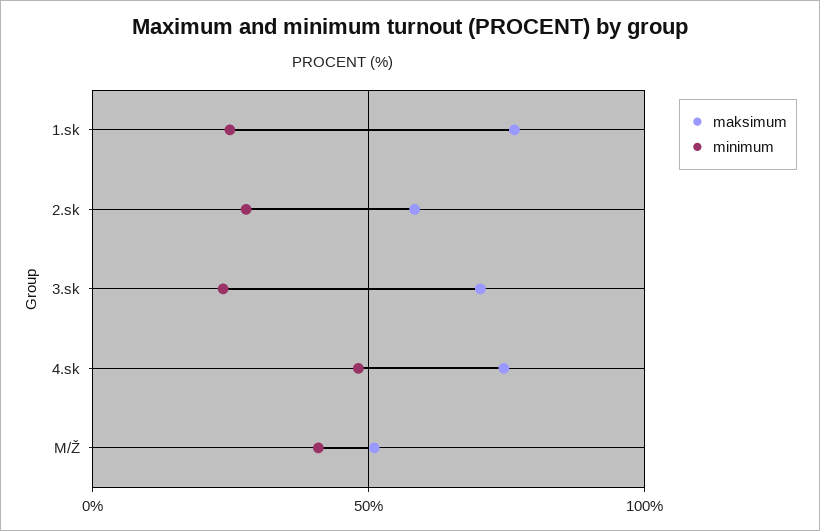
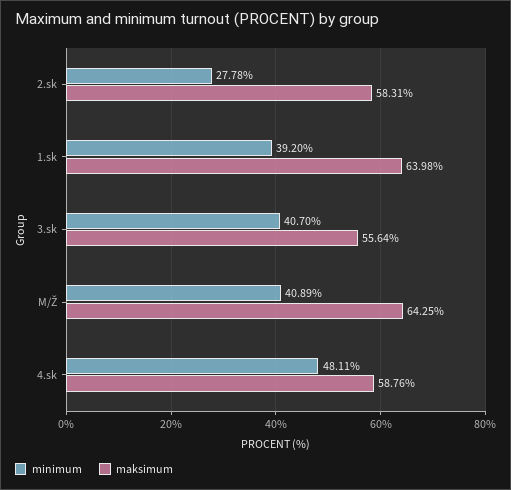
  {
    "maksimum": {
-     "1.sk": 75,
+     "1.sk": 63.98,
      "2.sk": 58.31,
-     "3.sk": 70,
+     "3.sk": 55.64,
-     "4.sk": 75,
+     "4.sk": 58.76,
-     "M/Ž": 50
+     "M/Ž": 64.25
    },
    "minimum": {
-     "1.sk": 25,
+     "1.sk": 39.2,
      "2.sk": 27.78,
-     "3.sk": 25,
+     "3.sk": 40.7,
      "4.sk": 48.11,
      "M/Ž": 40.89
    }
  }

